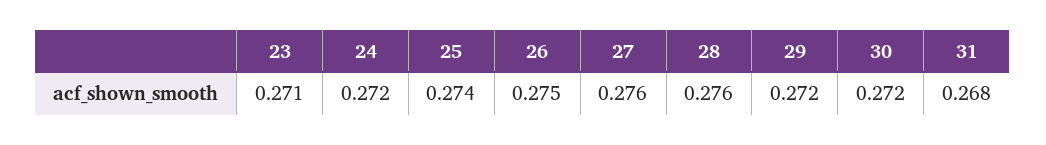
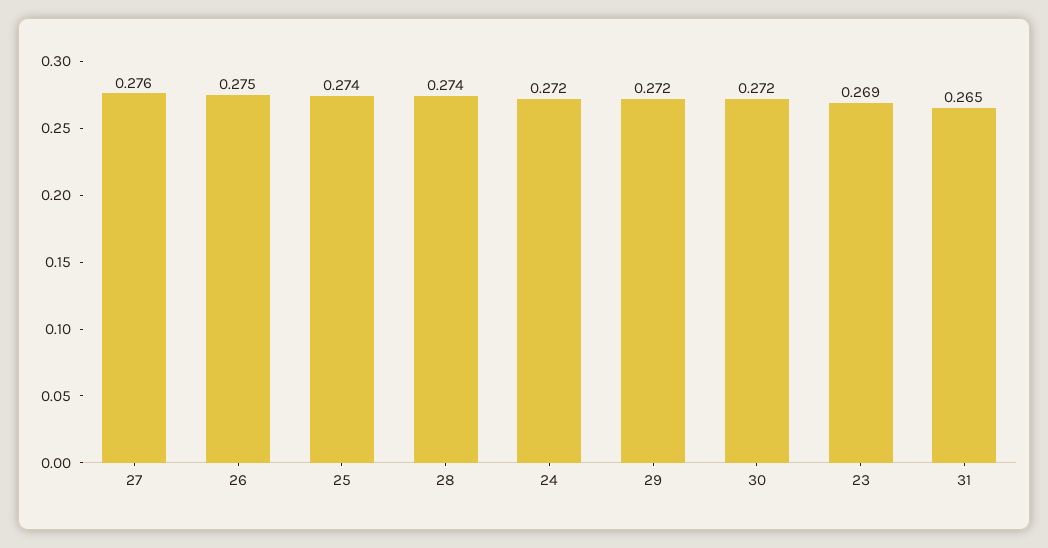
  {
-   "23": 0.271,
+   "23": 0.269,
    "24": 0.272,
    "25": 0.274,
    "26": 0.275,
    "27": 0.276,
-   "28": 0.276,
+   "28": 0.274,
    "29": 0.272,
    "30": 0.272,
-   "31": 0.268
+   "31": 0.265
  }

